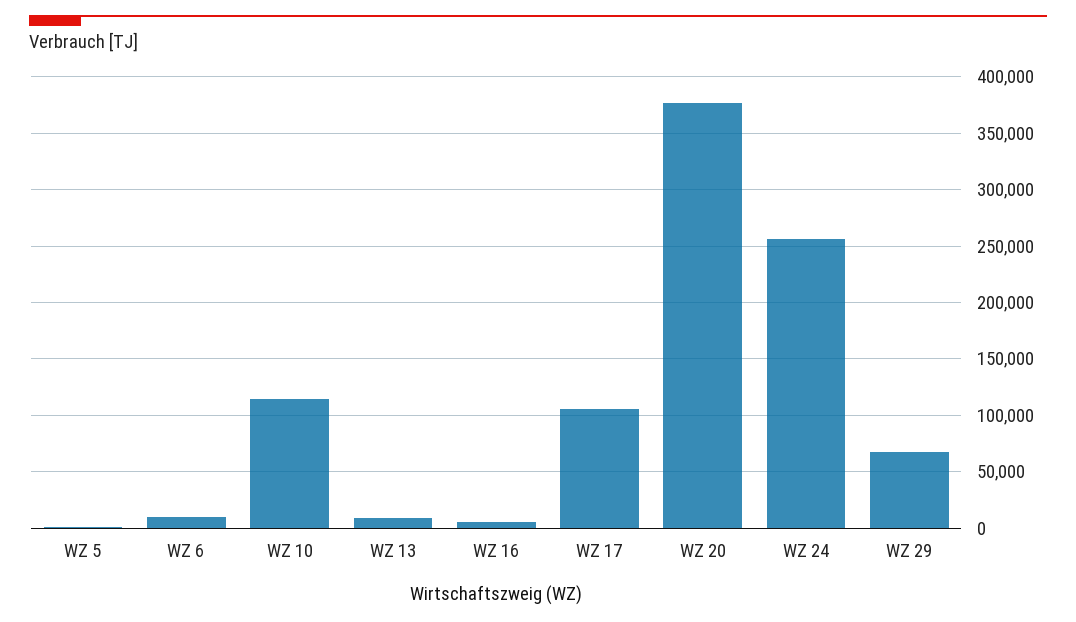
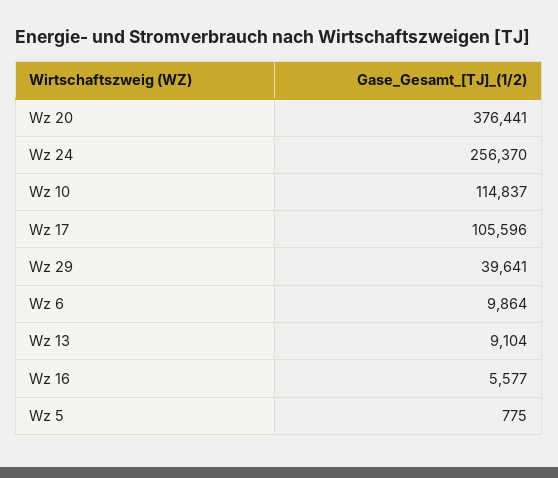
  {
    "WZ 5": 775,
    "WZ 6": 9864,
    "WZ 10": 114837,
    "WZ 13": 9104,
    "WZ 16": 5577,
    "WZ 17": 105596,
    "WZ 20": 376441,
    "WZ 24": 256370,
-   "WZ 29": 70000
+   "WZ 29": 39641
  }

